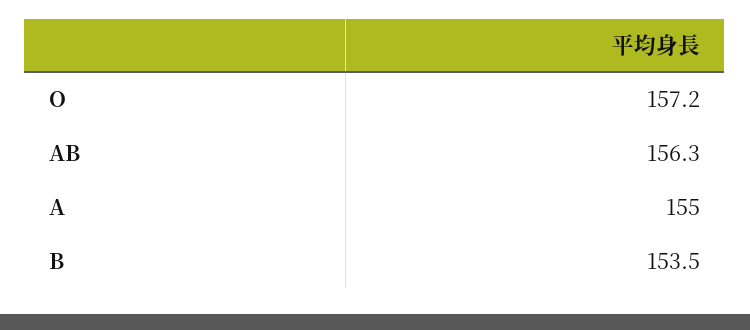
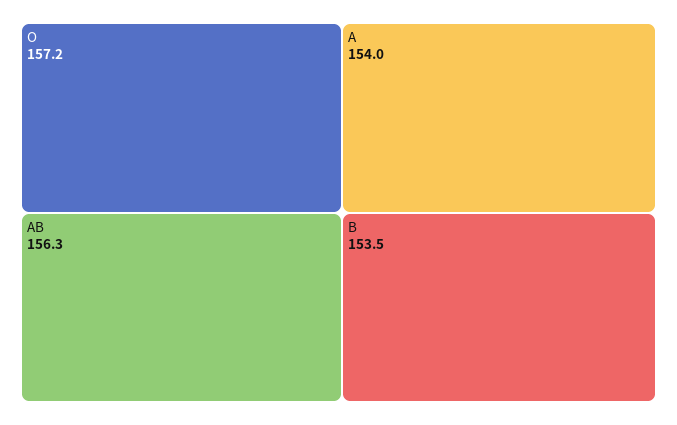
  {
    "O": 157.2,
    "AB": 156.3,
-   "A": 155,
+   "A": 154,
    "B": 153.5
  }

